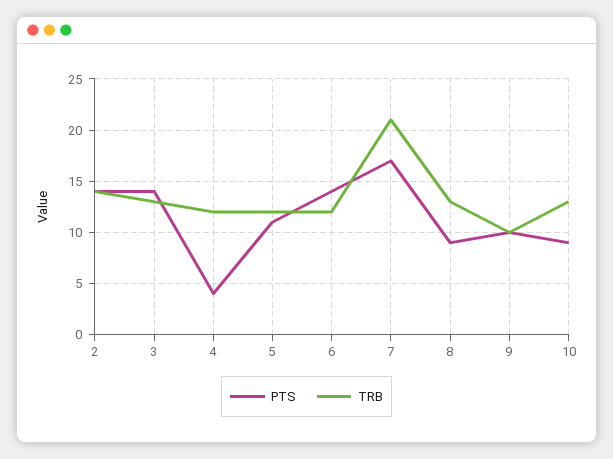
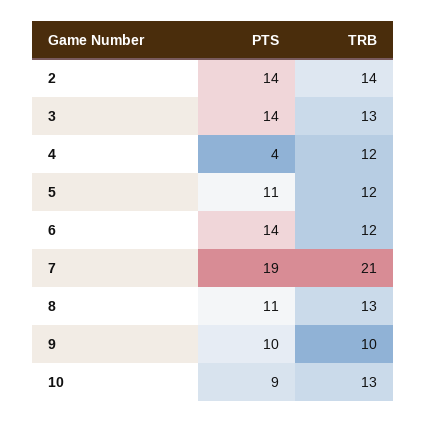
  {
    "PTS": {
      "2": 14,
      "3": 14,
      "4": 4,
      "5": 11,
      "6": 14,
-     "7": 17,
+     "7": 19,
-     "8": 9,
+     "8": 11,
      "9": 10,
      "10": 9
    },
    "TRB": {
      "2": 14,
      "3": 13,
      "4": 12,
      "5": 12,
      "6": 12,
      "7": 21,
      "8": 13,
      "9": 10,
      "10": 13
    }
  }

